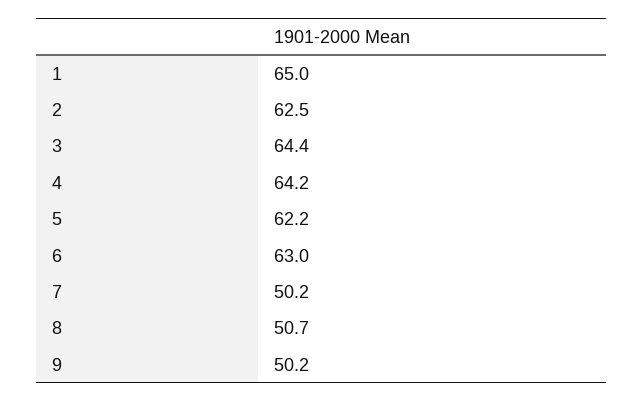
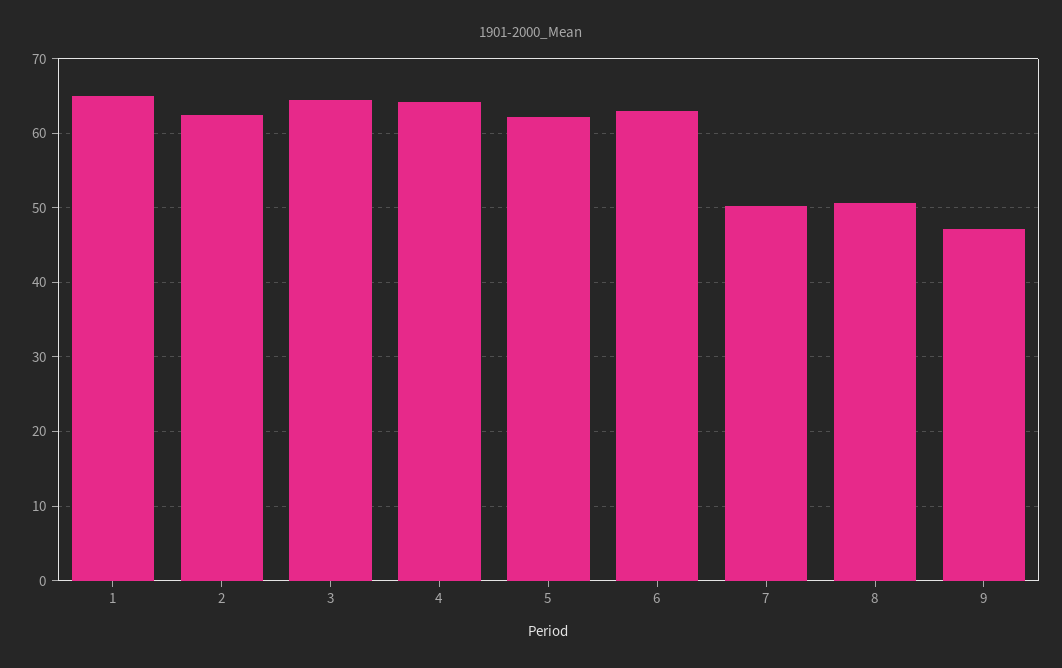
  {
    "1": 65,
    "2": 62.5,
    "3": 64.4,
    "4": 64.2,
    "5": 62.2,
    "6": 63,
    "7": 50.2,
    "8": 50.7,
-   "9": 50.2
+   "9": 47
  }

